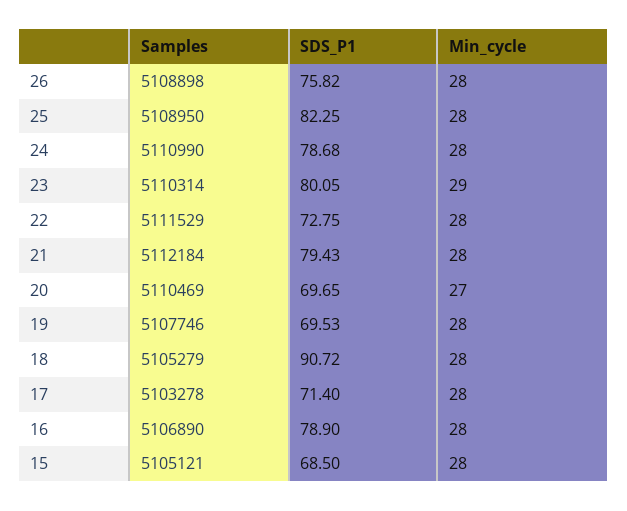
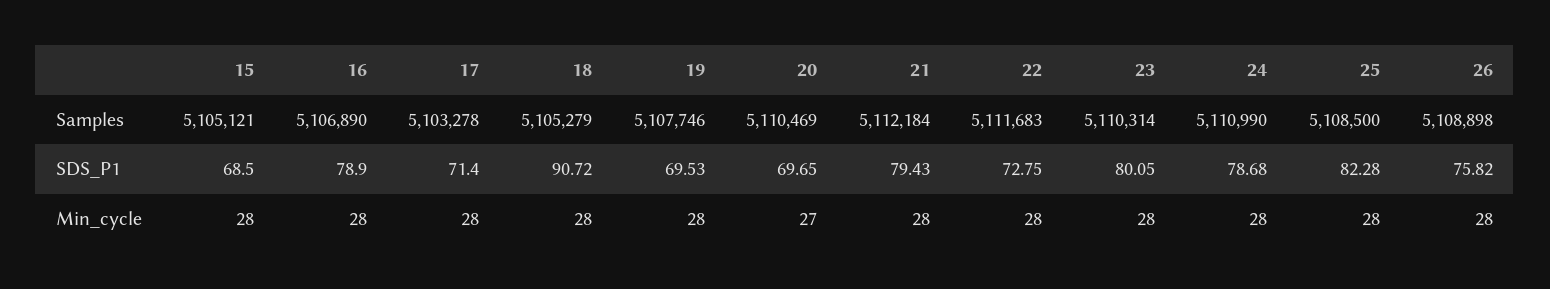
  {
    "Samples": {
      "26": 5108898,
-     "25": 5108950,
+     "25": 5108500,
      "24": 5110990,
      "23": 5110314,
-     "22": 5111529,
+     "22": 5111683,
      "21": 5112184,
      "20": 5110469,
      "19": 5107746,
      "18": 5105279,
      "17": 5103278,
      "16": 5106890,
      "15": 5105121
    },
    "SDS_P1": {
      "26": 75.82,
-     "25": 82.25,
+     "25": 82.28,
      "24": 78.68,
      "23": 80.05,
      "22": 72.75,
      "21": 79.43,
      "20": 69.65,
      "19": 69.53,
      "18": 90.72,
      "17": 71.4,
      "16": 78.9,
      "15": 68.5
    },
    "Min_cycle": {
      "26": 28,
      "25": 28,
      "24": 28,
-     "23": 29,
+     "23": 28,
      "22": 28,
      "21": 28,
      "20": 27,
      "19": 28,
      "18": 28,
      "17": 28,
      "16": 28,
      "15": 28
    }
  }

